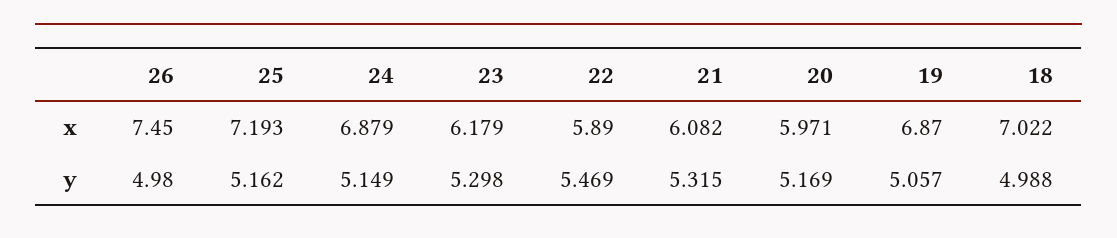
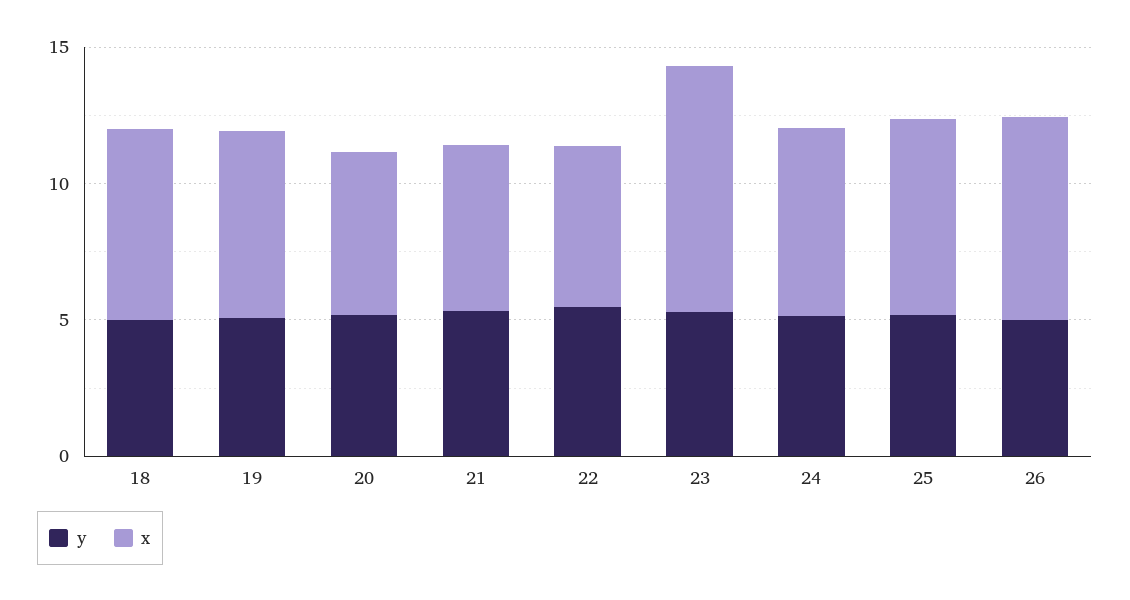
  {
    "x": {
      "26": 7.45,
      "25": 7.193,
      "24": 6.879,
-     "23": 6.179,
+     "23": 9,
      "22": 5.89,
      "21": 6.082,
      "20": 5.971,
      "19": 6.87,
      "18": 7.022
    },
    "y": {
      "26": 4.98,
      "25": 5.162,
      "24": 5.149,
      "23": 5.298,
      "22": 5.469,
      "21": 5.315,
      "20": 5.169,
      "19": 5.057,
      "18": 4.988
    }
  }

